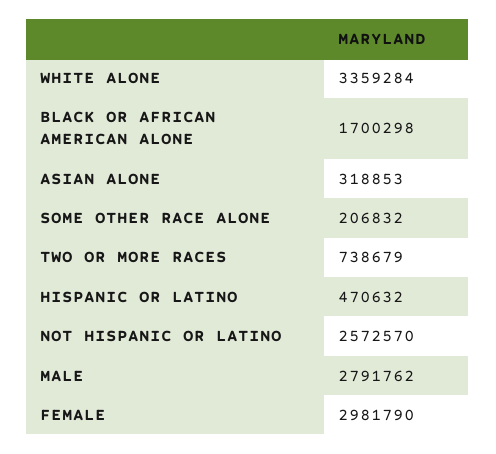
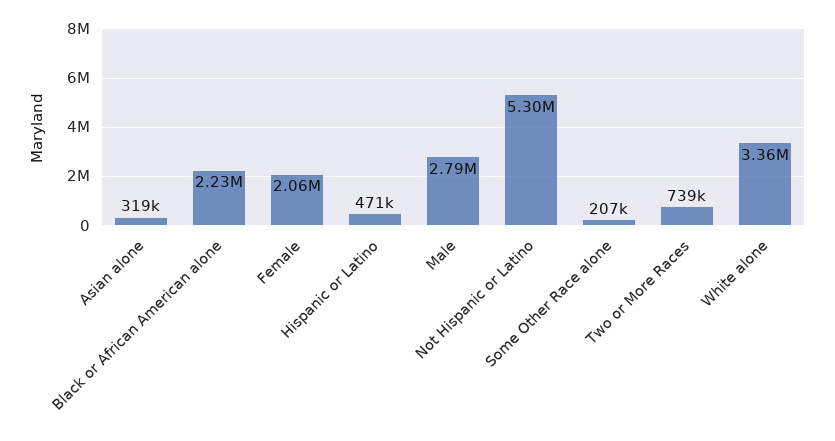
  {
    "WHITE ALONE": 3359284,
-   "BLACK OR AFRICAN AMERICAN ALONE": 1700298,
+   "BLACK OR AFRICAN AMERICAN ALONE": 2230000,
    "ASIAN ALONE": 318853,
    "SOME OTHER RACE ALONE": 206832,
    "TWO OR MORE RACES": 738679,
    "HISPANIC OR LATINO": 470632,
-   "NOT HISPANIC OR LATINO": 2572570,
+   "NOT HISPANIC OR LATINO": 5300000,
    "MALE": 2791762,
-   "FEMALE": 2981790
+   "FEMALE": 2060000
  }

